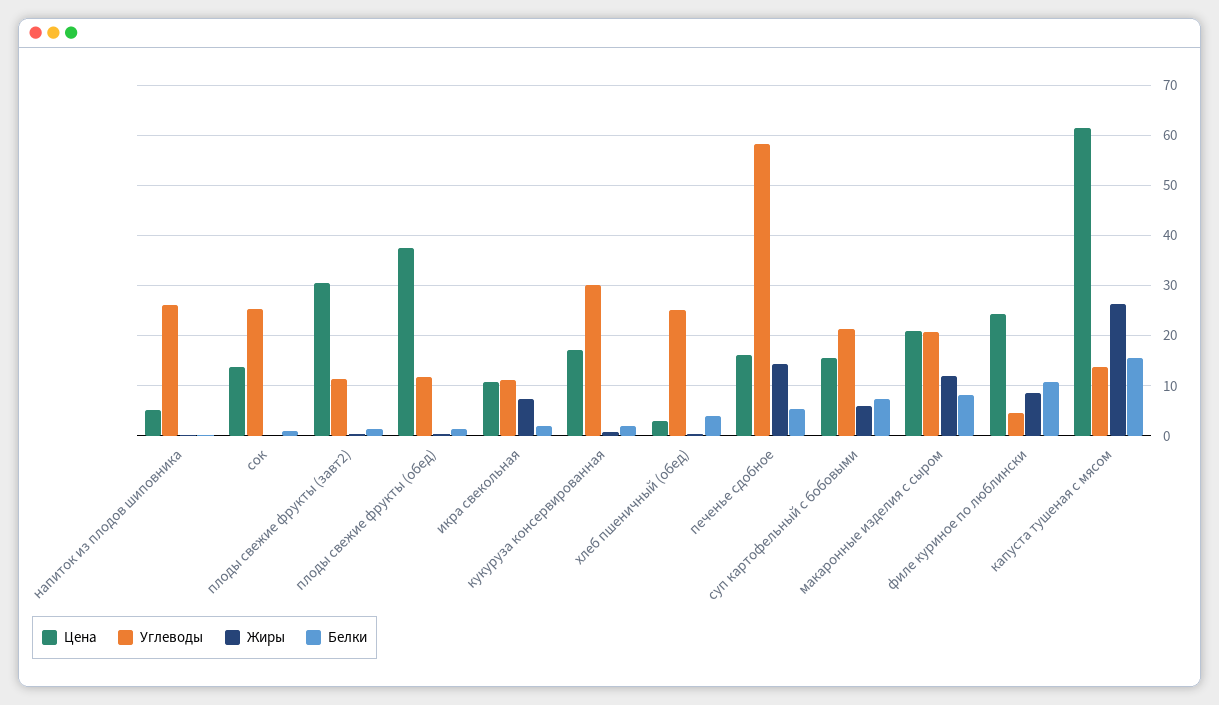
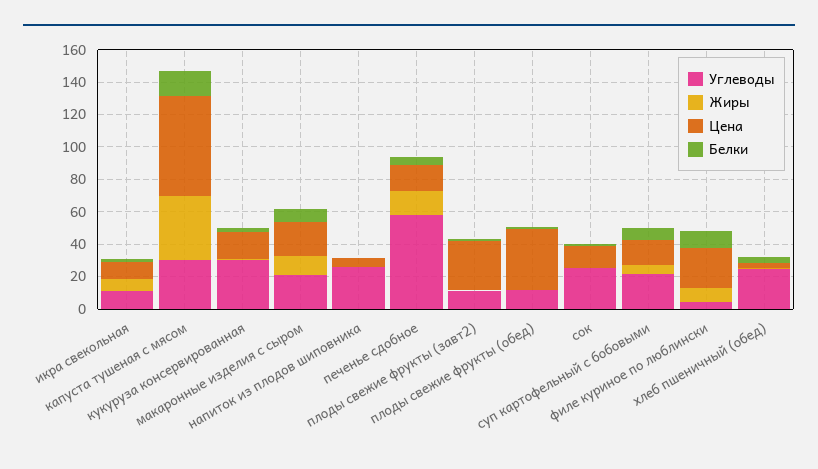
  {
    "Цена": {
      "напиток из плодов шиповника": 6,
      "сок": 14,
      "плоды свежие фрукты (завт2)": 30,
      "плоды свежие фрукты (обед)": 38,
      "икра свекольная": 10,
      "кукуруза консервированная": 18,
      "хлеб пшеничный (обед)": 2,
      "печенье сдобное": 16,
      "суп картофельный с бобовыми": 16,
      "макаронные изделия с сыром": 20,
      "филе куриное по люблински": 24,
      "капуста тушеная с мясом": 62
    },
    "Углеводы": {
      "напиток из плодов шиповника": 26,
      "сок": 26,
      "плоды свежие фрукты (завт2)": 12,
      "плоды свежие фрукты (обед)": 12,
      "икра свекольная": 12,
      "кукуруза консервированная": 30,
      "хлеб пшеничный (обед)": 26,
      "печенье сдобное": 58,
      "суп картофельный с бобовыми": 22,
      "макаронные изделия с сыром": 20,
      "филе куриное по люблински": 4,
-     "капуста тушеная с мясом": 14
+     "капуста тушеная с мясом": 30
    },
    "Жиры": {
      "напиток из плодов шиповника": 0,
      "сок": 0,
      "плоды свежие фрукты (завт2)": 0,
      "плоды свежие фрукты (обед)": 0,
      "икра свекольная": 8,
      "кукуруза консервированная": 0,
      "хлеб пшеничный (обед)": 0,
      "печенье сдобное": 14,
      "суп картофельный с бобовыми": 6,
      "макаронные изделия с сыром": 12,
      "филе куриное по люблински": 8,
-     "капуста тушеная с мясом": 26
+     "капуста тушеная с мясом": 40
    },
    "Белки": {
      "напиток из плодов шиповника": 0,
      "сок": 2,
      "плоды свежие фрукты (завт2)": 2,
      "плоды свежие фрукты (обед)": 2,
      "икра свекольная": 2,
      "кукуруза консервированная": 2,
      "хлеб пшеничный (обед)": 4,
      "печенье сдобное": 6,
      "суп картофельный с бобовыми": 8,
      "макаронные изделия с сыром": 8,
      "филе куриное по люблински": 10,
      "капуста тушеная с мясом": 16
    }
  }

